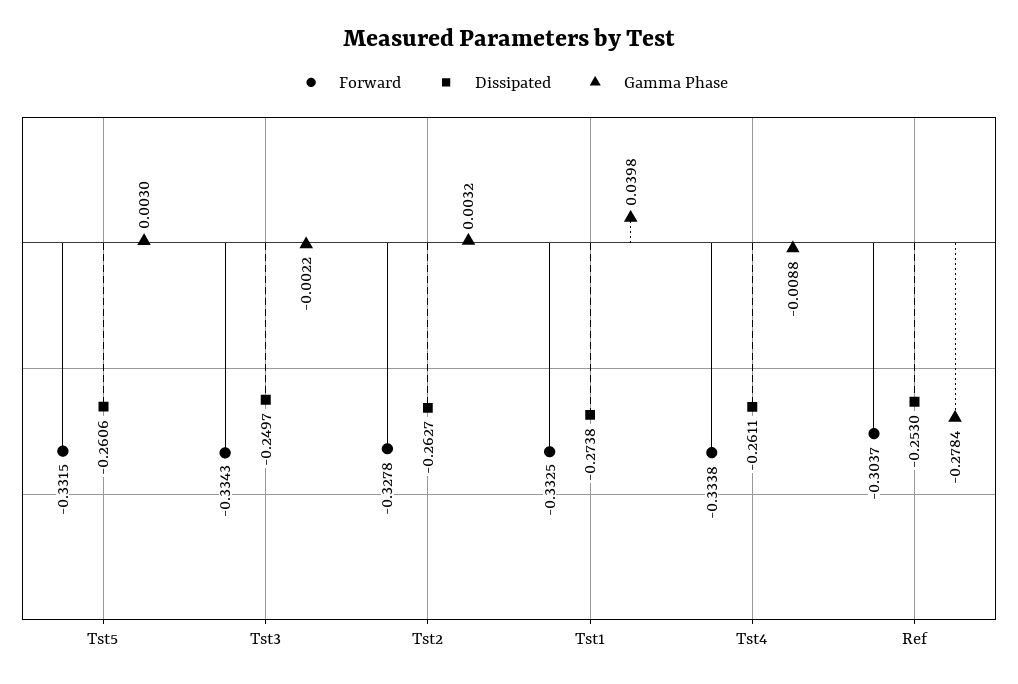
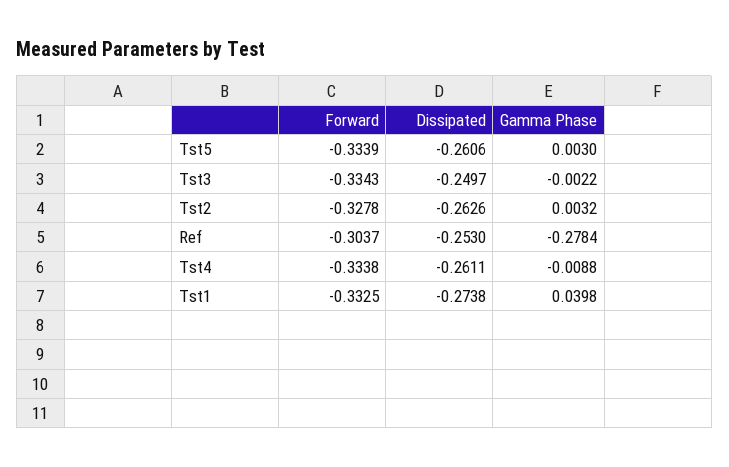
  {
    "Forward": {
-     "Tst5": -0.3315,
+     "Tst5": -0.3339,
      "Tst3": -0.3343,
      "Tst2": -0.3278,
      "Tst1": -0.3325,
      "Tst4": -0.3338,
      "Ref": -0.3037
    },
    "Dissipated": {
      "Tst5": -0.2606,
      "Tst3": -0.2497,
-     "Tst2": -0.2627,
+     "Tst2": -0.2626,
      "Tst1": -0.2738,
      "Tst4": -0.2611,
      "Ref": -0.253
    },
    "Gamma Phase": {
      "Tst5": 0.003,
      "Tst3": -0.0022,
      "Tst2": 0.0032,
      "Tst1": 0.0398,
      "Tst4": -0.0088,
      "Ref": -0.2784
    }
  }

